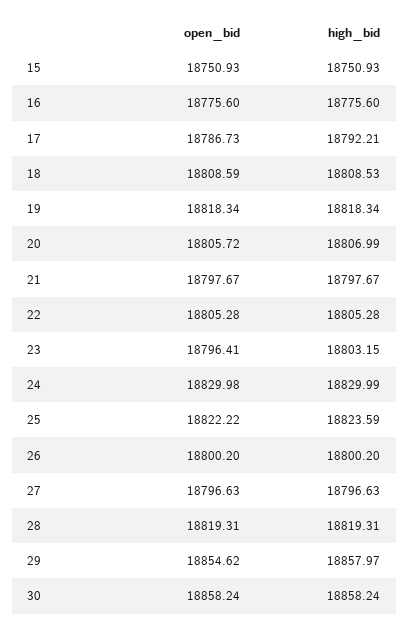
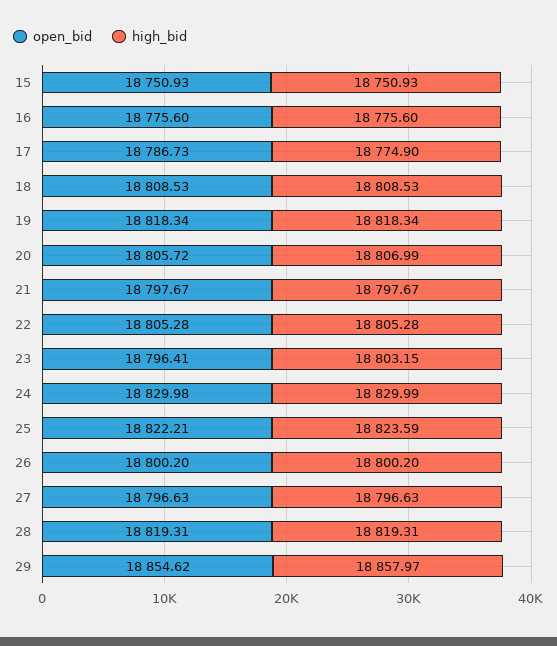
  {
    "open_bid": {
      "15": 18750.93,
      "16": 18775.6,
      "17": 18786.73,
-     "18": 18808.59,
+     "18": 18808.53,
      "19": 18818.34,
      "20": 18805.72,
      "21": 18797.67,
      "22": 18805.28,
      "23": 18796.41,
      "24": 18829.98,
-     "25": 18822.22,
+     "25": 18822.21,
      "26": 18800.2,
      "27": 18796.63,
      "28": 18819.31,
-     "29": 18854.62,
+     "29": 18854.62
-     "30": 18858.24
    },
    "high_bid": {
      "15": 18750.93,
      "16": 18775.6,
-     "17": 18792.21,
+     "17": 18774.9,
      "18": 18808.53,
      "19": 18818.34,
      "20": 18806.99,
      "21": 18797.67,
      "22": 18805.28,
      "23": 18803.15,
      "24": 18829.99,
      "25": 18823.59,
      "26": 18800.2,
      "27": 18796.63,
      "28": 18819.31,
-     "29": 18857.97,
+     "29": 18857.97
-     "30": 18858.24
    }
  }

